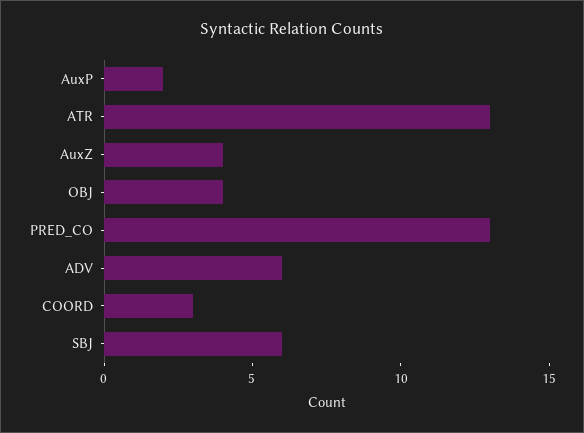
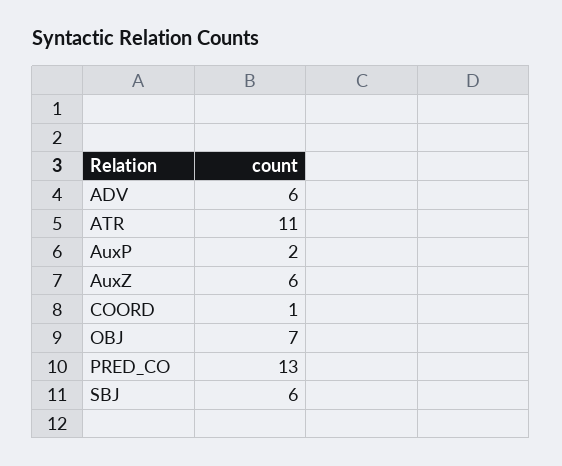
  {
    "AuxP": 2,
-   "ATR": 13,
+   "ATR": 11,
-   "AuxZ": 4,
+   "AuxZ": 6,
-   "OBJ": 4,
+   "OBJ": 7,
    "PRED_CO": 13,
    "ADV": 6,
-   "COORD": 3,
+   "COORD": 1,
    "SBJ": 6
  }

